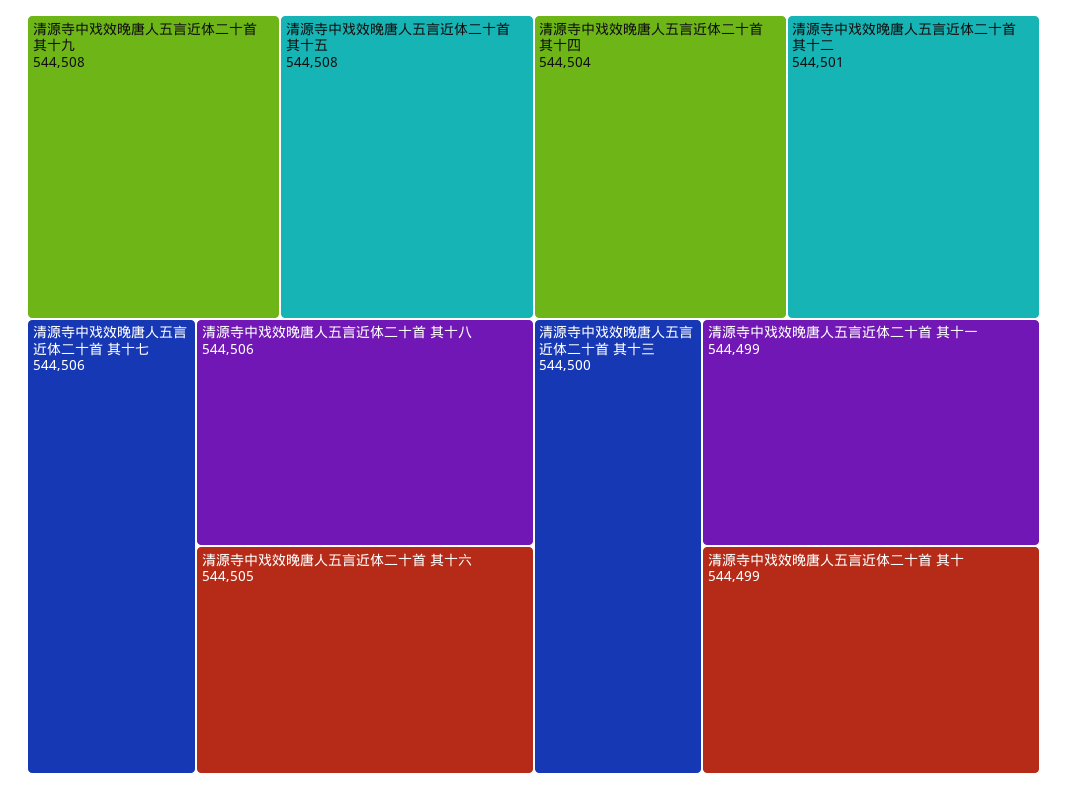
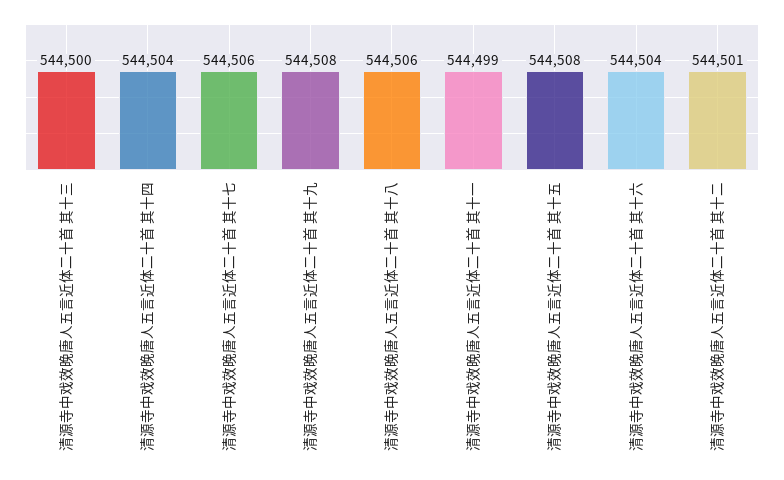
  {
    "清源寺中戏效晚唐人五言近体二十首 其十九": 544508,
    "清源寺中戏效晚唐人五言近体二十首 其十五": 544508,
    "清源寺中戏效晚唐人五言近体二十首 其十七": 544506,
    "清源寺中戏效晚唐人五言近体二十首 其十八": 544506,
-   "清源寺中戏效晚唐人五言近体二十首 其十六": 544505,
+   "清源寺中戏效晚唐人五言近体二十首 其十六": 544504,
    "清源寺中戏效晚唐人五言近体二十首 其十四": 544504,
    "清源寺中戏效晚唐人五言近体二十首 其十二": 544501,
    "清源寺中戏效晚唐人五言近体二十首 其十三": 544500,
-   "清源寺中戏效晚唐人五言近体二十首 其十一": 544499,
+   "清源寺中戏效晚唐人五言近体二十首 其十一": 544499
-   "清源寺中戏效晚唐人五言近体二十首 其十": 544499
  }

